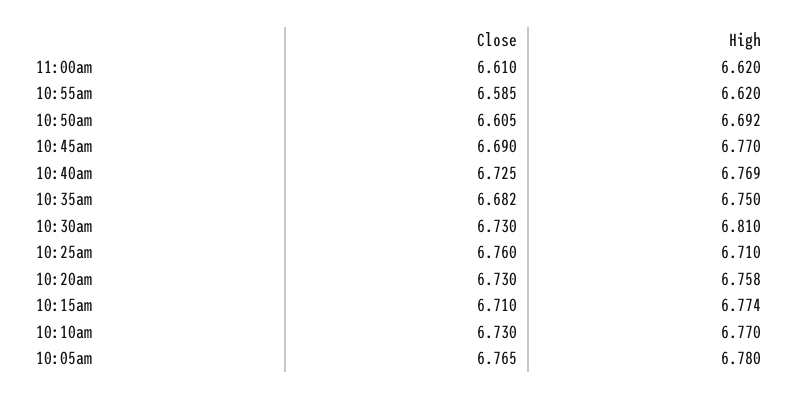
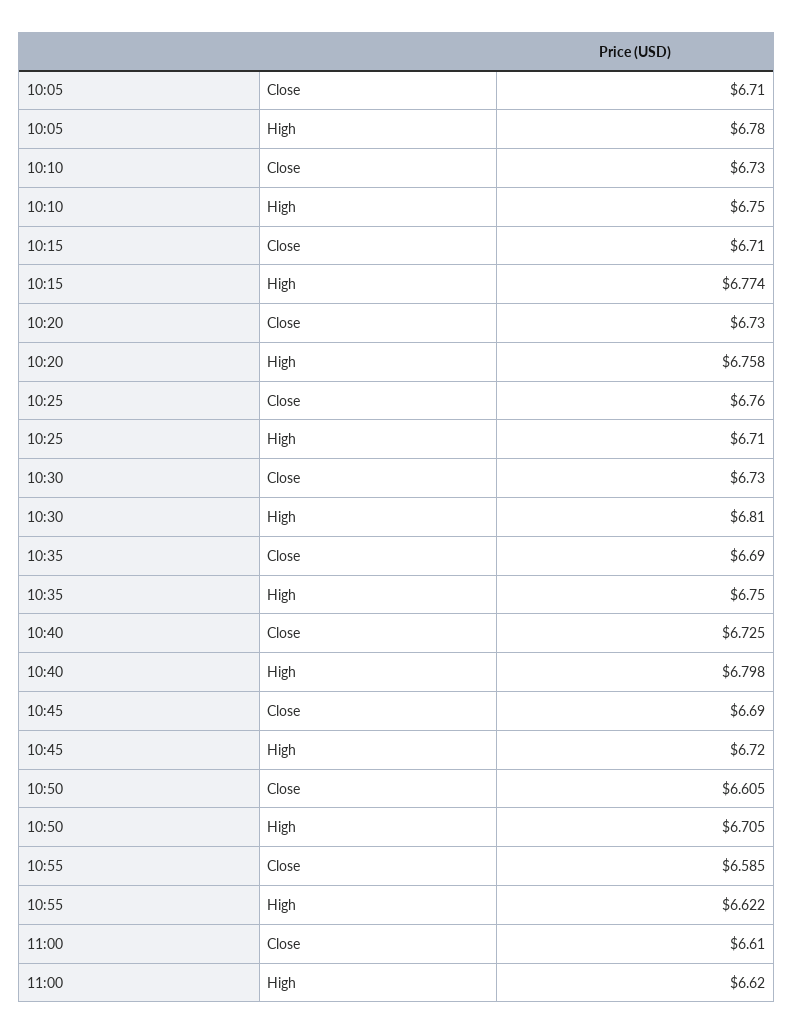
  {
    "Close": {
      "11:00am": 6.61,
      "10:55am": 6.585,
      "10:50am": 6.605,
      "10:45am": 6.69,
      "10:40am": 6.725,
-     "10:35am": 6.682,
+     "10:35am": 6.69,
      "10:30am": 6.73,
      "10:25am": 6.76,
      "10:20am": 6.73,
      "10:15am": 6.71,
      "10:10am": 6.73,
-     "10:05am": 6.765
+     "10:05am": 6.71
    },
    "High": {
      "11:00am": 6.62,
-     "10:55am": 6.62,
+     "10:55am": 6.622,
-     "10:50am": 6.692,
+     "10:50am": 6.705,
-     "10:45am": 6.77,
+     "10:45am": 6.72,
-     "10:40am": 6.769,
+     "10:40am": 6.798,
      "10:35am": 6.75,
      "10:30am": 6.81,
      "10:25am": 6.71,
      "10:20am": 6.758,
      "10:15am": 6.774,
-     "10:10am": 6.77,
+     "10:10am": 6.75,
      "10:05am": 6.78
    }
  }

